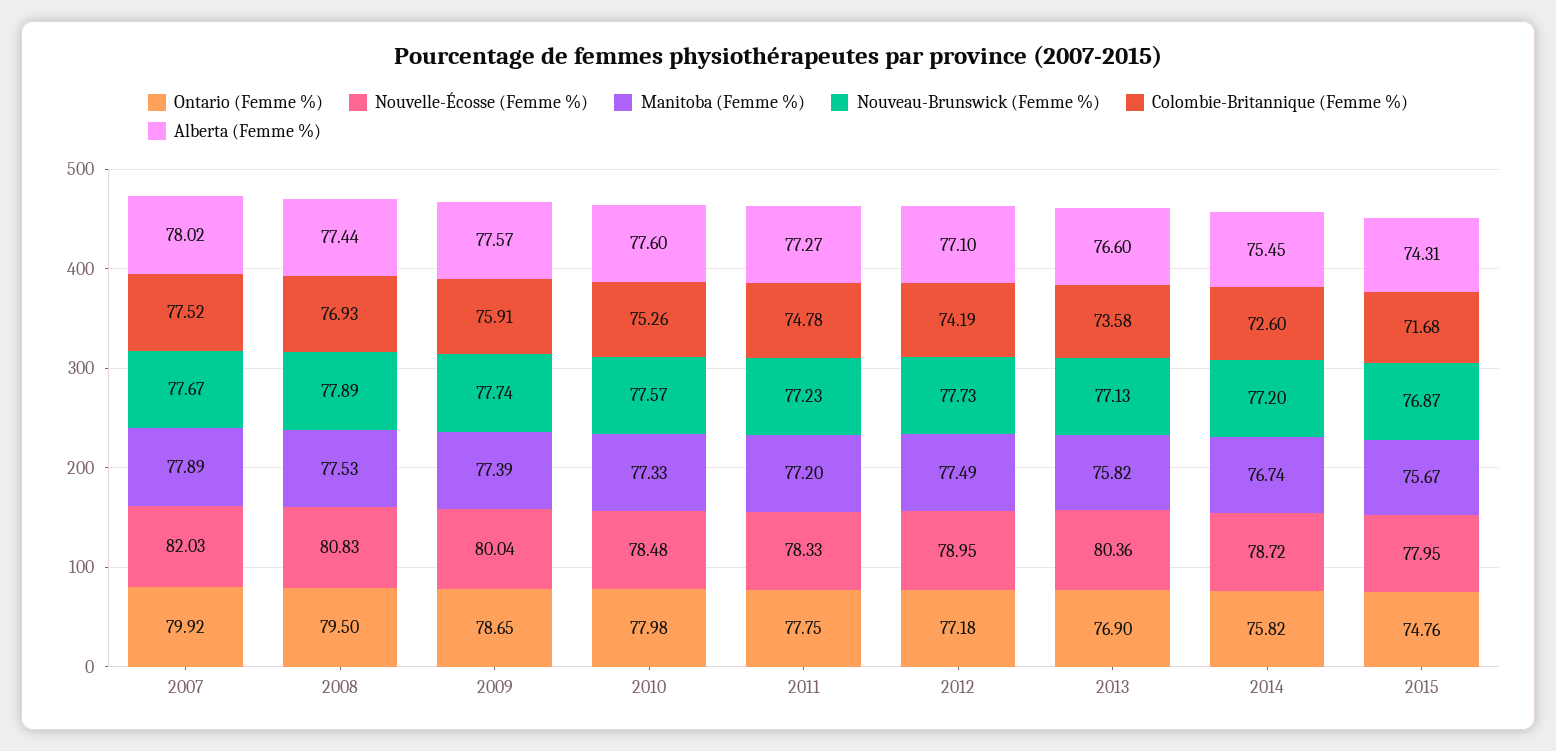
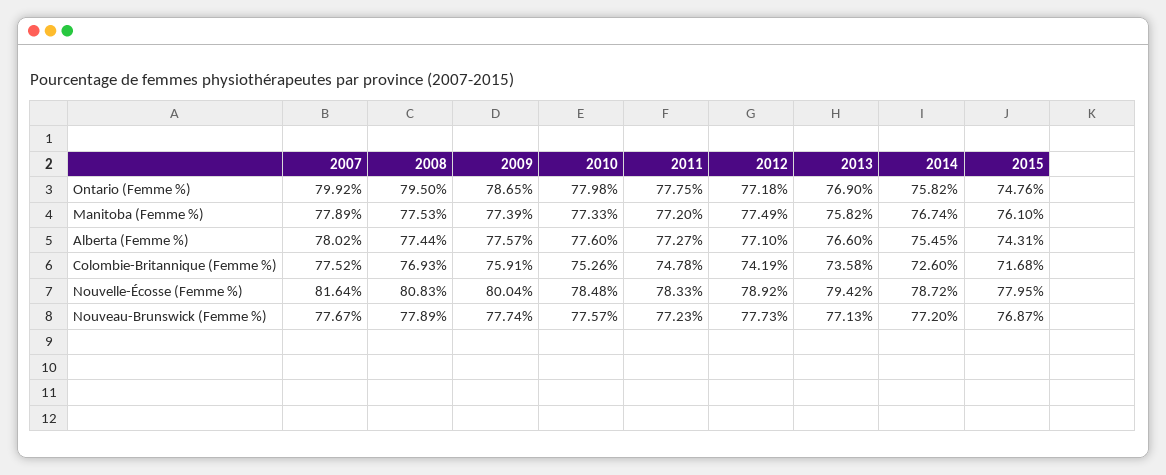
  {
    "Ontario (Femme %)": {
      "2007": 79.92,
      "2008": 79.5,
      "2009": 78.65,
      "2010": 77.98,
      "2011": 77.75,
      "2012": 77.18,
      "2013": 76.9,
      "2014": 75.82,
      "2015": 74.76
    },
    "Nouvelle-Écosse (Femme %)": {
-     "2007": 82.03,
+     "2007": 81.64,
      "2008": 80.83,
      "2009": 80.04,
      "2010": 78.48,
      "2011": 78.33,
-     "2012": 78.95,
+     "2012": 78.92,
-     "2013": 80.36,
+     "2013": 79.42,
      "2014": 78.72,
      "2015": 77.95
    },
    "Manitoba (Femme %)": {
      "2007": 77.89,
      "2008": 77.53,
      "2009": 77.39,
      "2010": 77.33,
      "2011": 77.2,
      "2012": 77.49,
      "2013": 75.82,
      "2014": 76.74,
-     "2015": 75.67
+     "2015": 76.1
    },
    "Nouveau-Brunswick (Femme %)": {
      "2007": 77.67,
      "2008": 77.89,
      "2009": 77.74,
      "2010": 77.57,
      "2011": 77.23,
      "2012": 77.73,
      "2013": 77.13,
      "2014": 77.2,
      "2015": 76.87
    },
    "Colombie-Britannique (Femme %)": {
      "2007": 77.52,
      "2008": 76.93,
      "2009": 75.91,
      "2010": 75.26,
      "2011": 74.78,
      "2012": 74.19,
      "2013": 73.58,
      "2014": 72.6,
      "2015": 71.68
    },
    "Alberta (Femme %)": {
      "2007": 78.02,
      "2008": 77.44,
      "2009": 77.57,
      "2010": 77.6,
      "2011": 77.27,
      "2012": 77.1,
      "2013": 76.6,
      "2014": 75.45,
      "2015": 74.31
    }
  }

